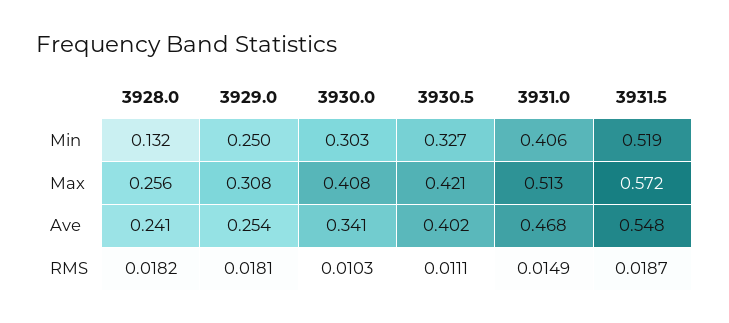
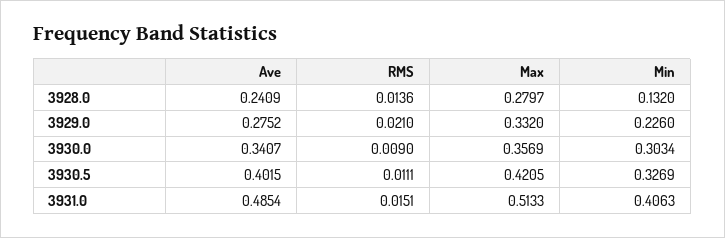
  {
    "3928.0": {
      "Min": 0.132,
-     "Max": 0.256,
+     "Max": 0.2797,
      "Ave": 0.2409,
-     "RMS": 0.0182
+     "RMS": 0.0136
    },
    "3929.0": {
-     "Min": 0.25,
+     "Min": 0.226,
-     "Max": 0.308,
+     "Max": 0.332,
-     "Ave": 0.254,
+     "Ave": 0.2752,
-     "RMS": 0.0181
+     "RMS": 0.021
    },
    "3930.0": {
      "Min": 0.3034,
-     "Max": 0.408,
+     "Max": 0.3569,
      "Ave": 0.3407,
-     "RMS": 0.0103
+     "RMS": 0.009
    },
    "3930.5": {
      "Min": 0.3269,
      "Max": 0.4205,
      "Ave": 0.4015,
      "RMS": 0.0111
    },
    "3931.0": {
      "Min": 0.4063,
      "Max": 0.5133,
-     "Ave": 0.468,
+     "Ave": 0.4854,
-     "RMS": 0.0149
+     "RMS": 0.0151
-   },
+   }
-   "3931.5": {
-     "Min": 0.519,
-     "Max": 0.572,
-     "Ave": 0.548,
-     "RMS": 0.0187
-   }
  }

